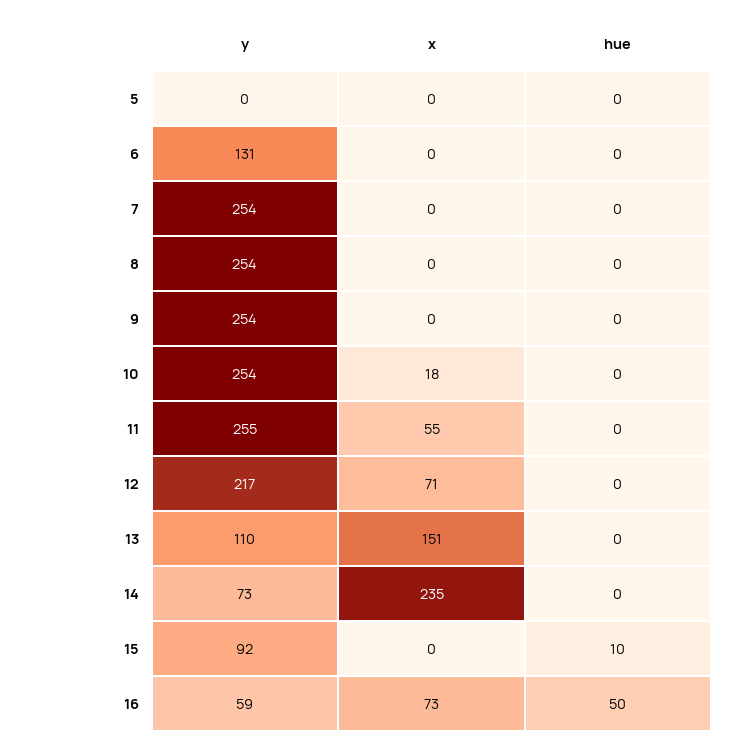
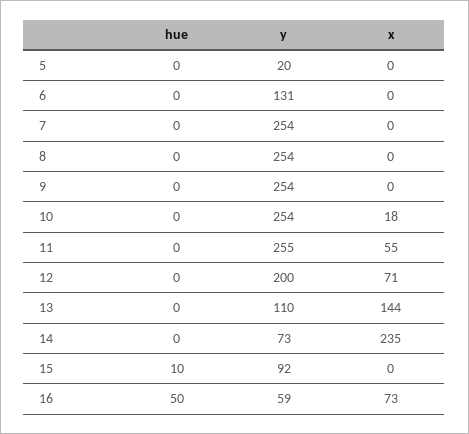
  {
    "y": {
-     "5": 0,
+     "5": 20,
      "6": 131,
      "7": 254,
      "8": 254,
      "9": 254,
      "10": 254,
      "11": 255,
-     "12": 217,
+     "12": 200,
      "13": 110,
      "14": 73,
      "15": 92,
      "16": 59
    },
    "x": {
      "5": 0,
      "6": 0,
      "7": 0,
      "8": 0,
      "9": 0,
      "10": 18,
      "11": 55,
      "12": 71,
-     "13": 151,
+     "13": 144,
      "14": 235,
      "15": 0,
      "16": 73
    },
    "hue": {
      "5": 0,
      "6": 0,
      "7": 0,
      "8": 0,
      "9": 0,
      "10": 0,
      "11": 0,
      "12": 0,
      "13": 0,
      "14": 0,
      "15": 10,
      "16": 50
    }
  }

